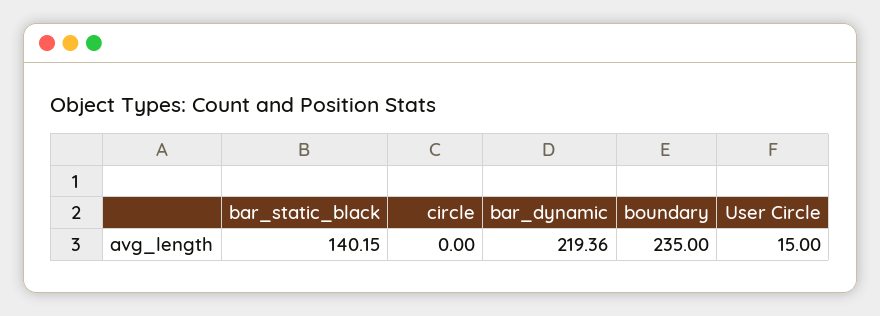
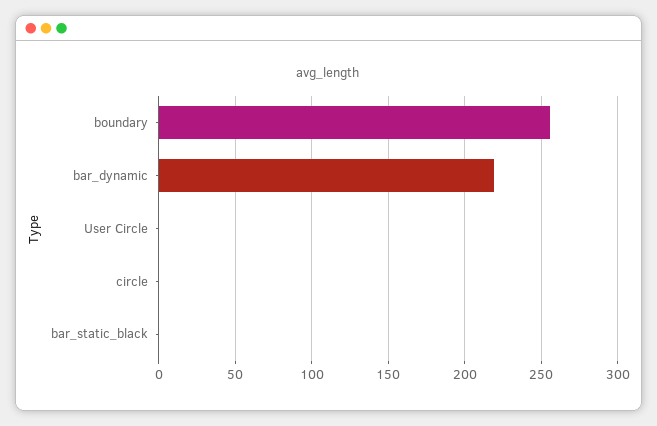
  {
-   "bar_static_black": 140.15,
+   "bar_static_black": 0,
    "circle": 0,
    "bar_dynamic": 219.36,
-   "boundary": 235,
+   "boundary": 255,
-   "User Circle": 15
+   "User Circle": 0
  }

